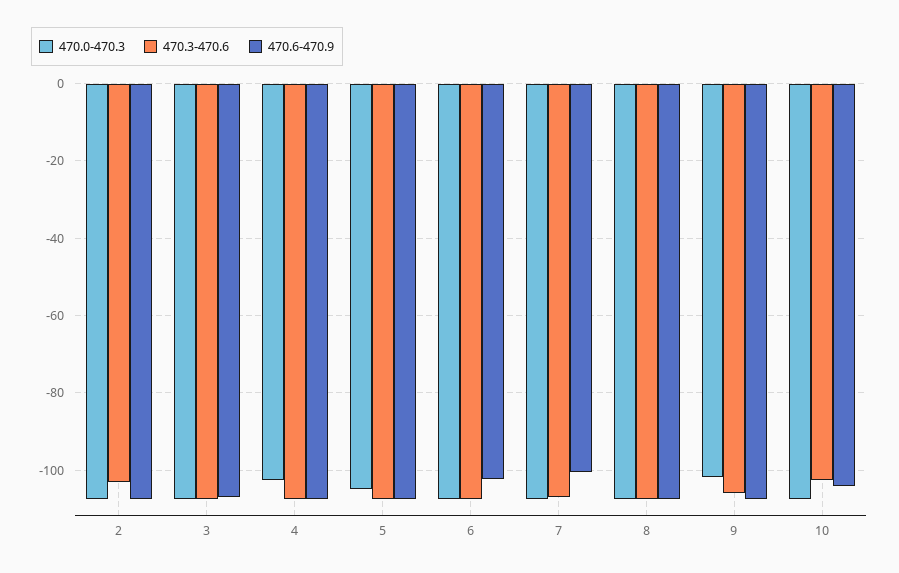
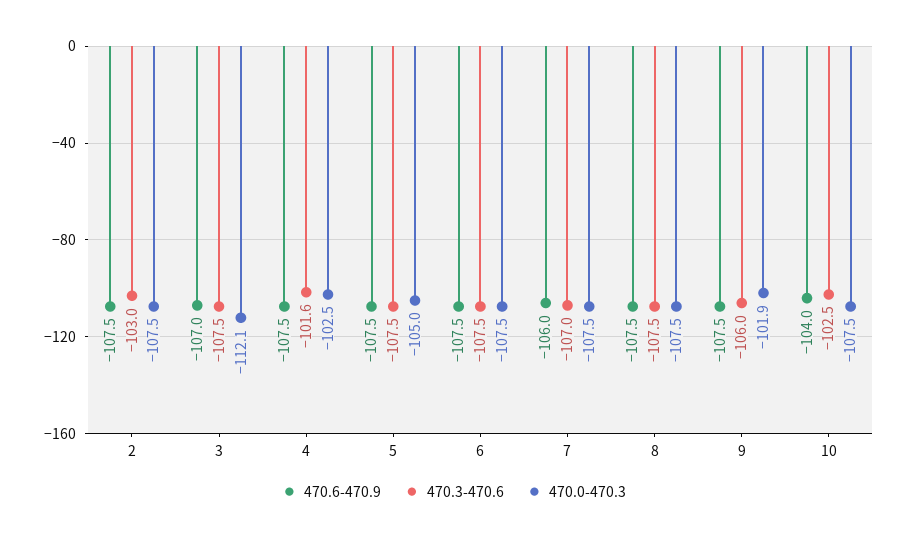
  {
    "470.0-470.3": {
      "2": -107.5,
-     "3": -108,
+     "3": -112.1,
      "4": -102.5,
      "5": -105,
      "6": -107.5,
      "7": -107.5,
      "8": -107.5,
      "9": -101.9,
      "10": -107.5
    },
    "470.3-470.6": {
      "2": -103,
      "3": -107.5,
-     "4": -108,
+     "4": -101.6,
      "5": -107.5,
      "6": -107.5,
      "7": -107,
      "8": -107.5,
      "9": -106,
      "10": -102.5
    },
    "470.6-470.9": {
      "2": -107.5,
      "3": -107,
      "4": -107.5,
      "5": -107.5,
-     "6": -102,
+     "6": -107.5,
-     "7": -100,
+     "7": -106,
      "8": -107.5,
      "9": -107.5,
      "10": -104
    }
  }

